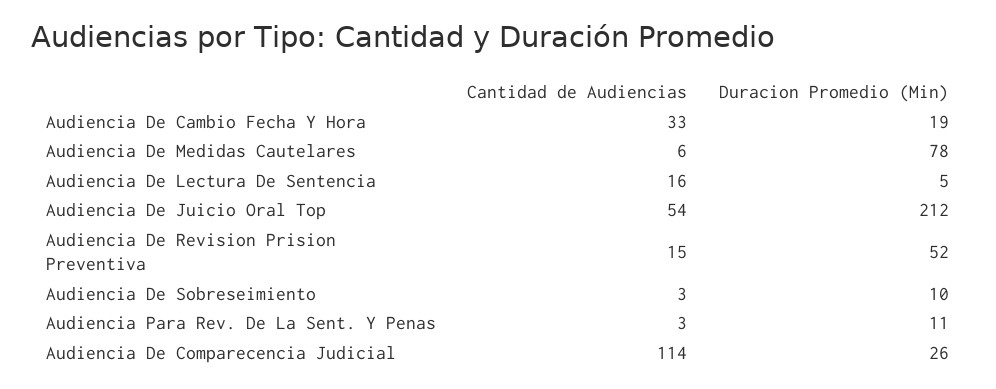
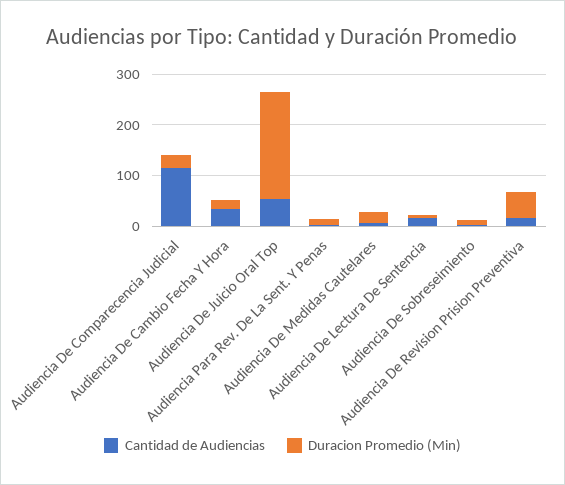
  {
    "Cantidad de Audiencias": {
      "Audiencia De Cambio Fecha Y Hora": 33,
      "Audiencia De Medidas Cautelares": 6,
      "Audiencia De Lectura De Sentencia": 16,
      "Audiencia De Juicio Oral Top": 54,
      "Audiencia De Revision Prision Preventiva": 15,
      "Audiencia De Sobreseimiento": 3,
      "Audiencia Para Rev. De La Sent. Y Penas": 3,
      "Audiencia De Comparecencia Judicial": 114
    },
    "Duracion Promedio (Min)": {
      "Audiencia De Cambio Fecha Y Hora": 19,
-     "Audiencia De Medidas Cautelares": 78,
+     "Audiencia De Medidas Cautelares": 20,
      "Audiencia De Lectura De Sentencia": 5,
      "Audiencia De Juicio Oral Top": 212,
      "Audiencia De Revision Prision Preventiva": 52,
      "Audiencia De Sobreseimiento": 10,
      "Audiencia Para Rev. De La Sent. Y Penas": 11,
      "Audiencia De Comparecencia Judicial": 26
    }
  }

